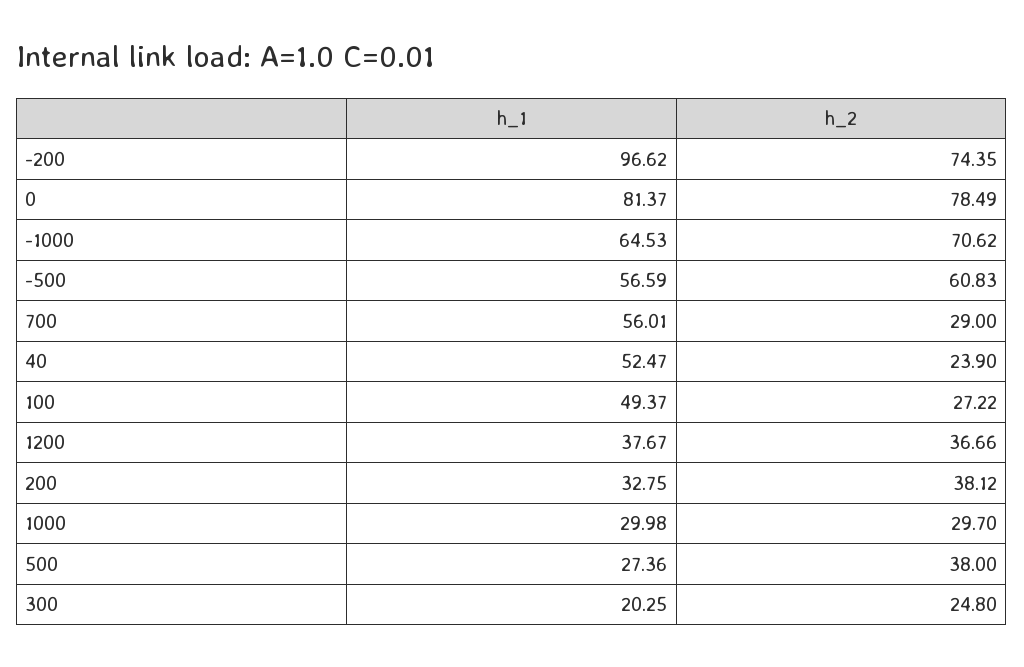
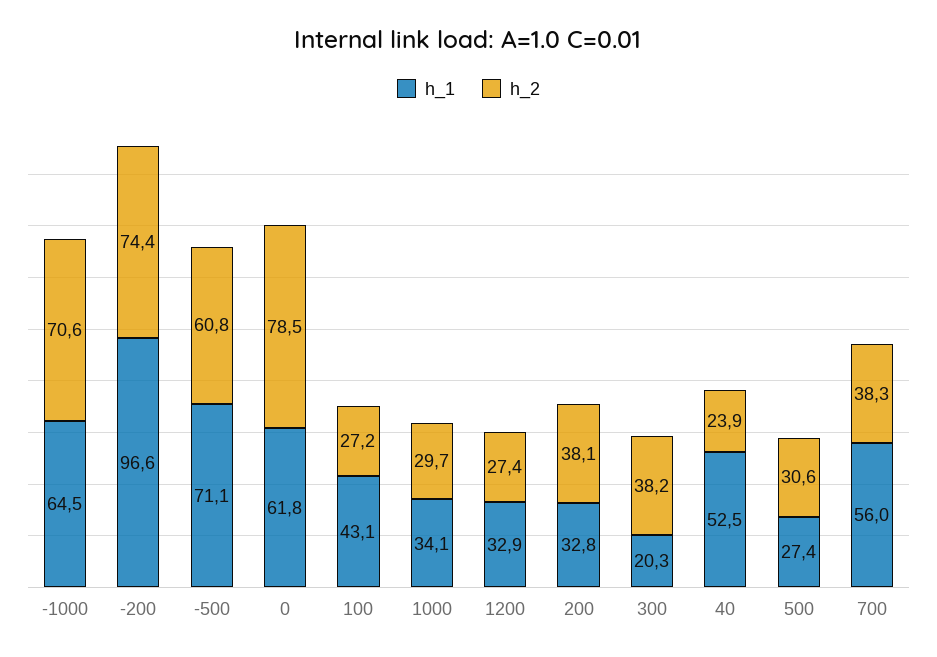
  {
    "h_1": {
      "-200": 96.62,
-     "0": 81.37,
+     "0": 61.8,
      "-1000": 64.53,
-     "-500": 56.59,
+     "-500": 71.1,
      "700": 56.01,
      "40": 52.47,
-     "100": 49.37,
+     "100": 43.1,
-     "1200": 37.67,
+     "1200": 32.9,
      "200": 32.75,
-     "1000": 29.98,
+     "1000": 34.1,
      "500": 27.36,
      "300": 20.25
    },
    "h_2": {
      "-200": 74.35,
      "0": 78.49,
      "-1000": 70.62,
      "-500": 60.83,
-     "700": 29,
+     "700": 38.3,
      "40": 23.9,
      "100": 27.22,
-     "1200": 36.66,
+     "1200": 27.4,
      "200": 38.12,
      "1000": 29.7,
-     "500": 38,
+     "500": 30.6,
-     "300": 24.8
+     "300": 38.2
    }
  }

